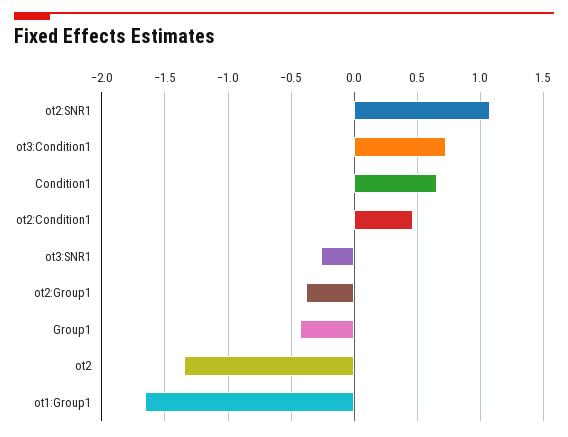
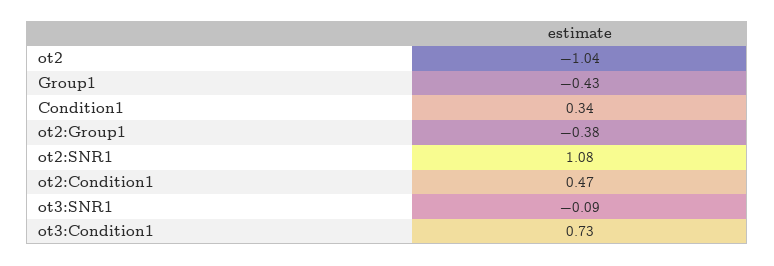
  {
    "ot2:SNR1": 1.08,
    "ot3:Condition1": 0.73,
-   "Condition1": 0.65,
+   "Condition1": 0.34,
    "ot2:Condition1": 0.47,
-   "ot3:SNR1": -0.25,
+   "ot3:SNR1": -0.09,
    "ot2:Group1": -0.38,
    "Group1": -0.43,
-   "ot2": -1.35,
+   "ot2": -1.04
-   "ot1:Group1": -1.65
  }

